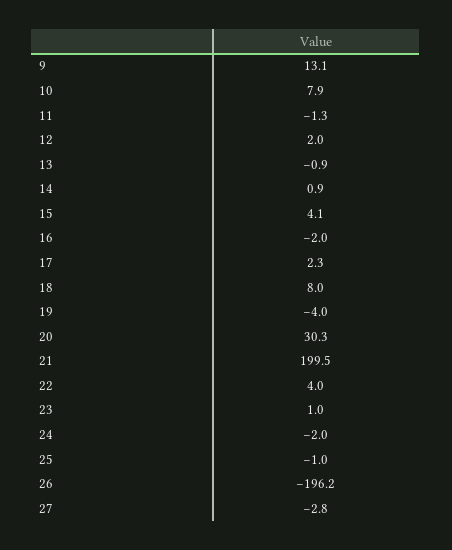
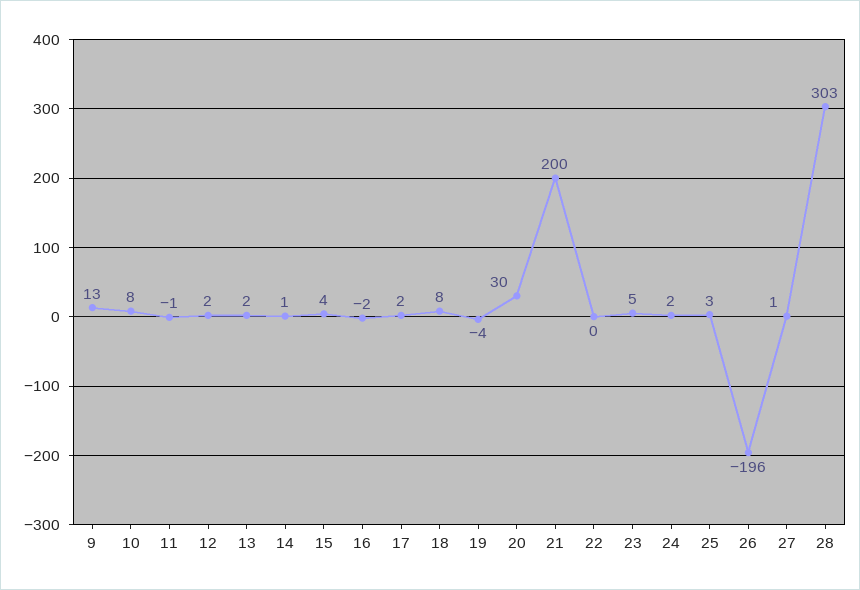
  {
    "9": 13.1,
    "10": 7.9,
    "11": -1.3,
    "12": 2,
-   "13": -0.9,
+   "13": 2,
    "14": 0.9,
    "15": 4.1,
    "16": -2,
    "17": 2.3,
    "18": 8,
    "19": -4,
    "20": 30.3,
    "21": 199.5,
-   "22": 4,
+   "22": 0,
-   "23": 1,
+   "23": 5,
-   "24": -2,
+   "24": 2,
-   "25": -1,
+   "25": 3,
    "26": -196.2,
-   "27": -2.8
+   "27": 1,
+   "28": 303
  }

